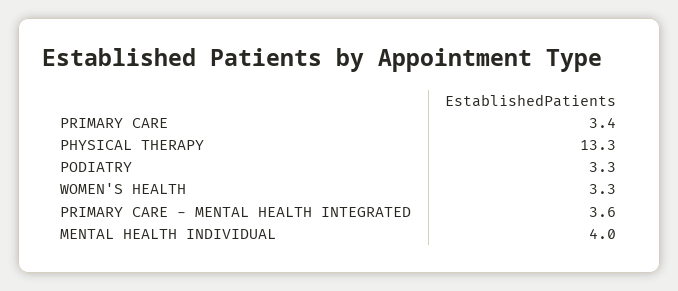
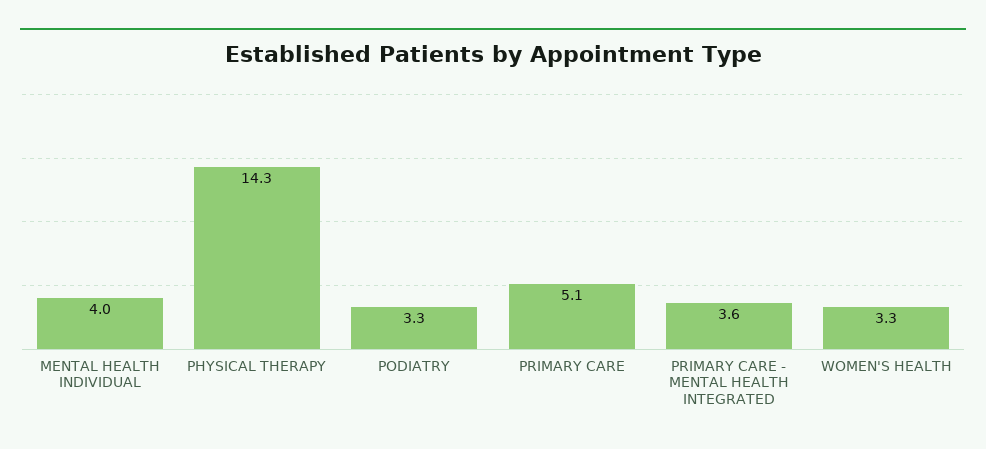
  {
-   "PRIMARY CARE": 3.4,
+   "PRIMARY CARE": 5.1,
-   "PHYSICAL THERAPY": 13.3,
+   "PHYSICAL THERAPY": 14.3,
    "PODIATRY": 3.3,
    "WOMEN'S HEALTH": 3.3,
    "PRIMARY CARE - MENTAL HEALTH INTEGRATED": 3.6,
    "MENTAL HEALTH INDIVIDUAL": 4
  }

